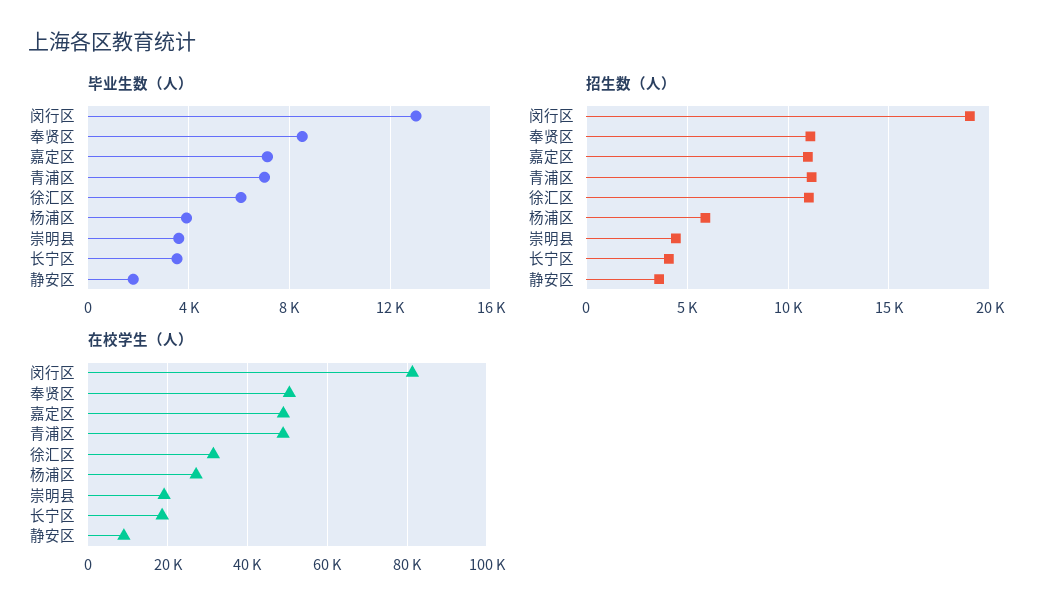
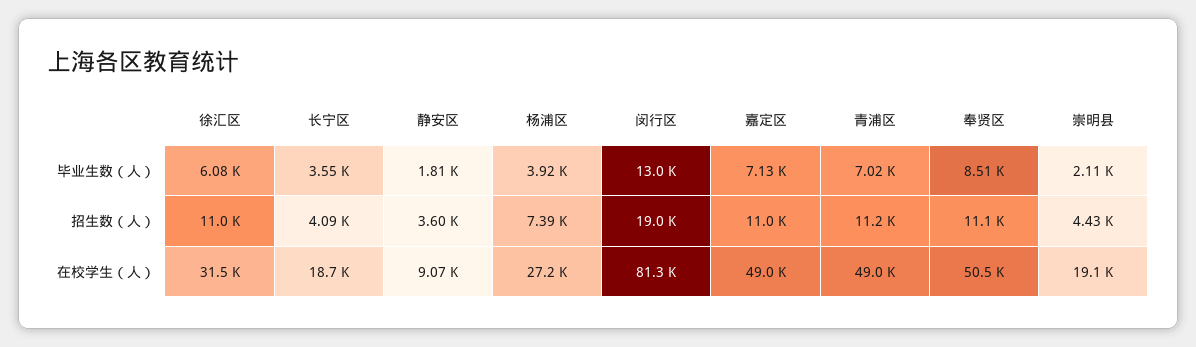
  {
    "毕业生数（人）": {
      "闵行区": 13000,
      "奉贤区": 8510,
      "嘉定区": 7130,
      "青浦区": 7020,
      "徐汇区": 6080,
      "杨浦区": 3920,
-     "崇明县": 3500,
+     "崇明县": 2110,
      "长宁区": 3550,
      "静安区": 1810
    },
    "招生数（人）": {
      "闵行区": 19000,
      "奉贤区": 11100,
      "嘉定区": 11000,
      "青浦区": 11200,
      "徐汇区": 11000,
-     "杨浦区": 6000,
+     "杨浦区": 7390,
      "崇明县": 4430,
      "长宁区": 4090,
      "静安区": 3600
    },
    "在校学生（人）": {
      "闵行区": 81300,
      "奉贤区": 50500,
      "嘉定区": 49000,
      "青浦区": 49000,
      "徐汇区": 31500,
      "杨浦区": 27200,
      "崇明县": 19100,
      "长宁区": 18700,
      "静安区": 9070
    }
  }

